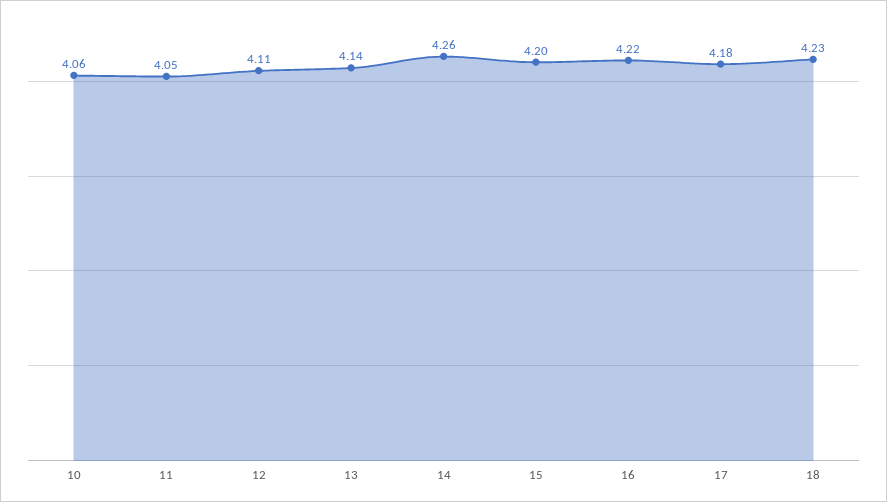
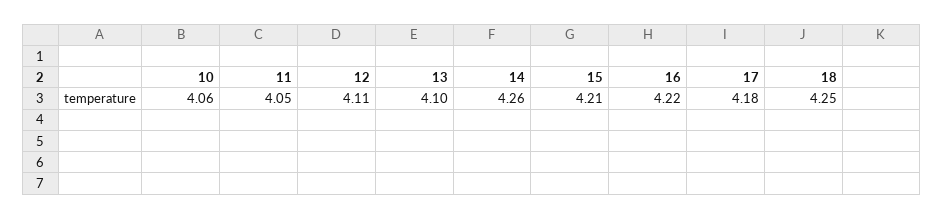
  {
    "10": 4.06,
    "11": 4.05,
    "12": 4.11,
-   "13": 4.14,
+   "13": 4.1,
    "14": 4.26,
-   "15": 4.2,
+   "15": 4.21,
    "16": 4.22,
    "17": 4.18,
-   "18": 4.23
+   "18": 4.25
  }

